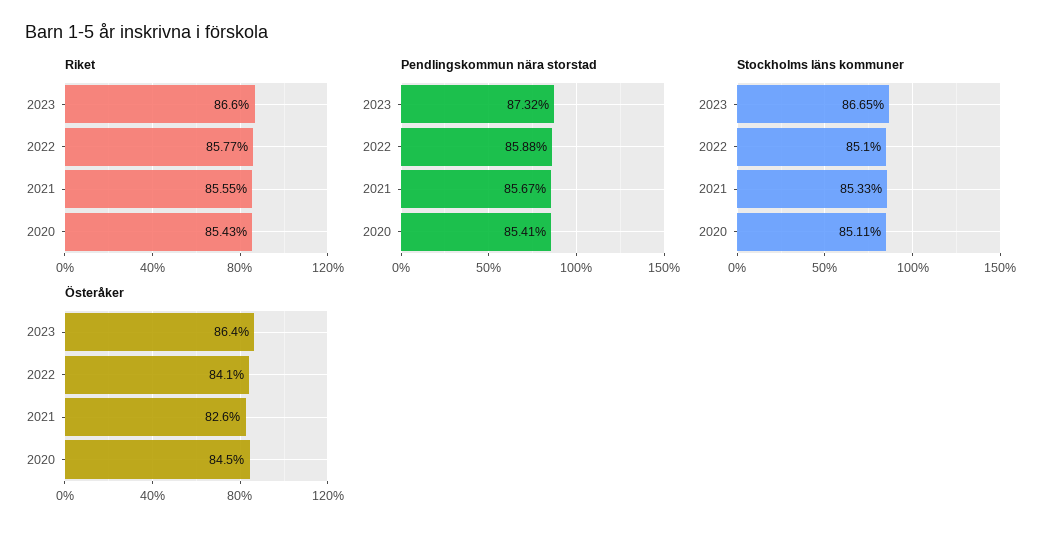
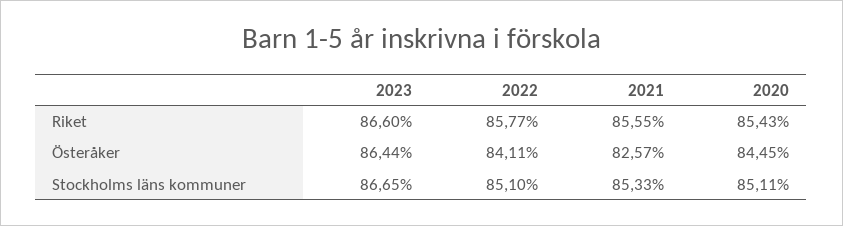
  {
    "Riket": {
      "2023": 86.6,
      "2022": 85.77,
      "2021": 85.55,
      "2020": 85.43
    },
-   "Pendlingskommun nära storstad": {
-     "2023": 87.32,
-     "2022": 85.88,
-     "2021": 85.67,
-     "2020": 85.41
-   },
    "Stockholms läns kommuner": {
      "2023": 86.65,
      "2022": 85.1,
      "2021": 85.33,
      "2020": 85.11
    },
    "Österåker": {
      "2023": 86.44,
      "2022": 84.11,
      "2021": 82.57,
      "2020": 84.45
    }
  }

